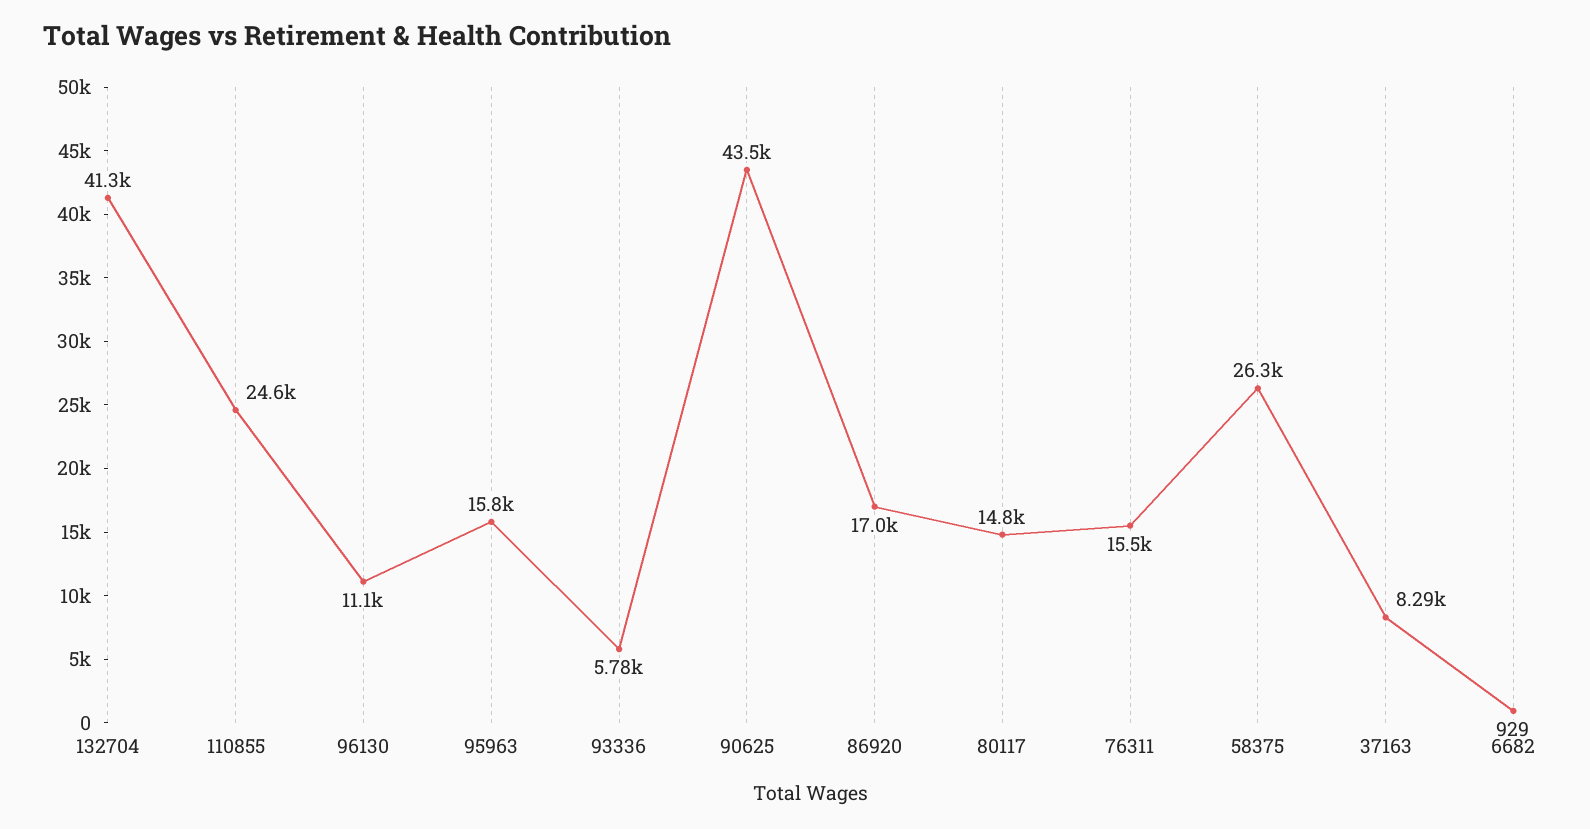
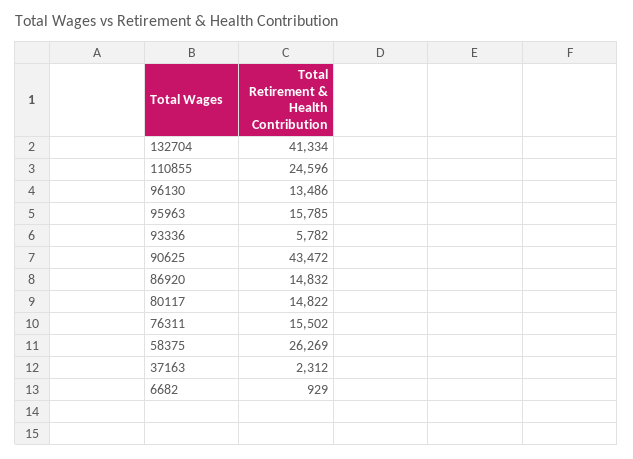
  {
    "132704": 41334,
    "110855": 24596,
-   "96130": 11100,
+   "96130": 13486,
    "95963": 15785,
    "93336": 5782,
    "90625": 43472,
-   "86920": 17000,
+   "86920": 14832,
    "80117": 14822,
    "76311": 15502,
    "58375": 26269,
-   "37163": 8290,
+   "37163": 2312,
    "6682": 929
  }

